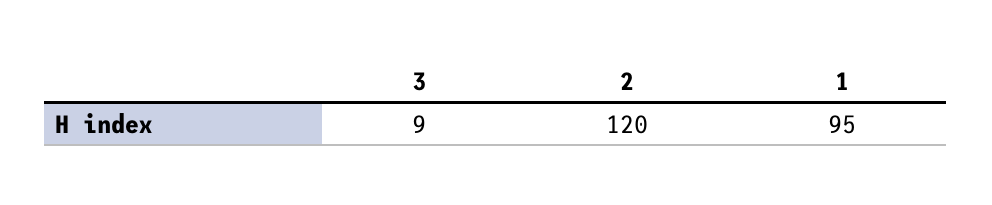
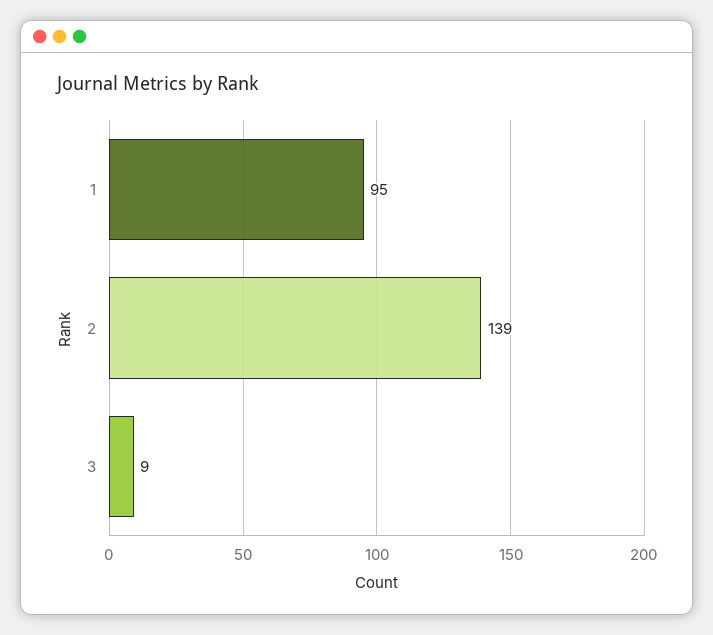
  {
    "3": 9,
-   "2": 120,
+   "2": 139,
    "1": 95
  }

